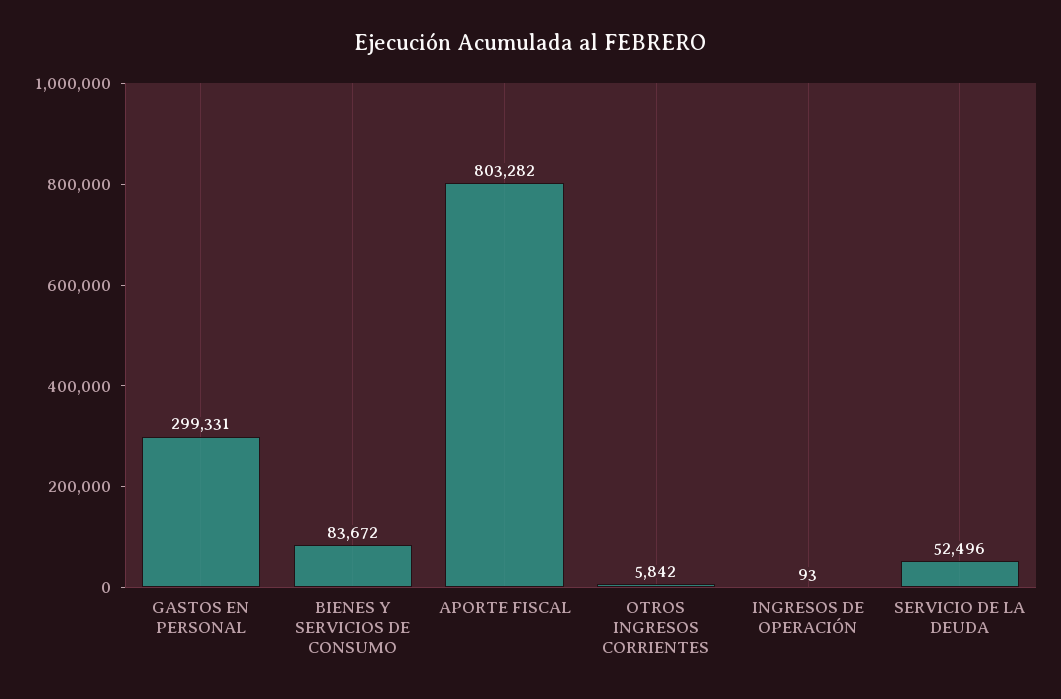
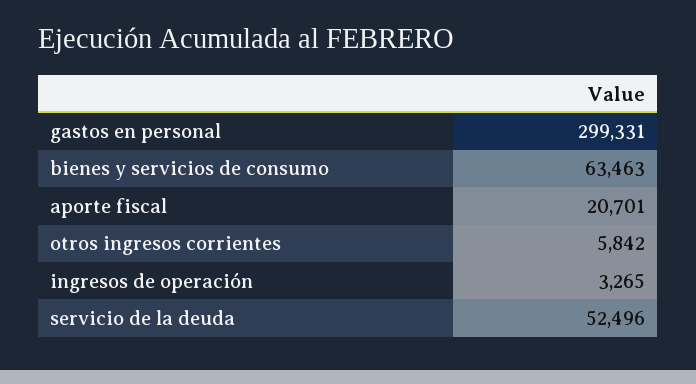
  {
    "GASTOS EN PERSONAL": 299331,
-   "BIENES Y SERVICIOS DE CONSUMO": 83672,
+   "BIENES Y SERVICIOS DE CONSUMO": 63463,
-   "APORTE FISCAL": 803282,
+   "APORTE FISCAL": 20701,
    "OTROS INGRESOS CORRIENTES": 5842,
-   "INGRESOS DE OPERACIÓN": 93,
+   "INGRESOS DE OPERACIÓN": 3265,
    "SERVICIO DE LA DEUDA": 52496
  }

